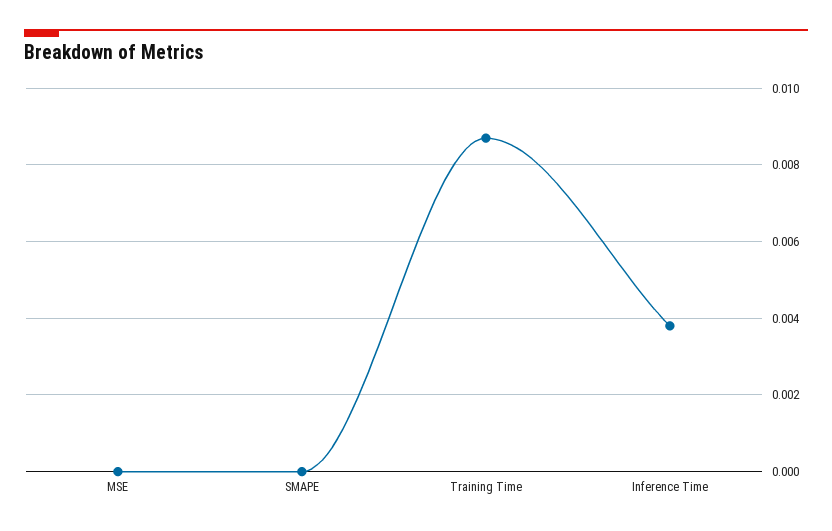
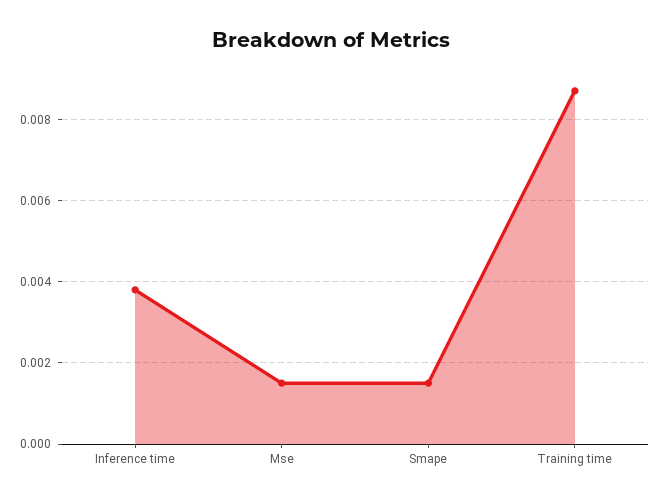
  {
-   "MSE": 0,
+   "MSE": 0.0015,
-   "SMAPE": 0,
+   "SMAPE": 0.0015,
    "Training Time": 0.0085,
    "Inference Time": 0.004
  }

